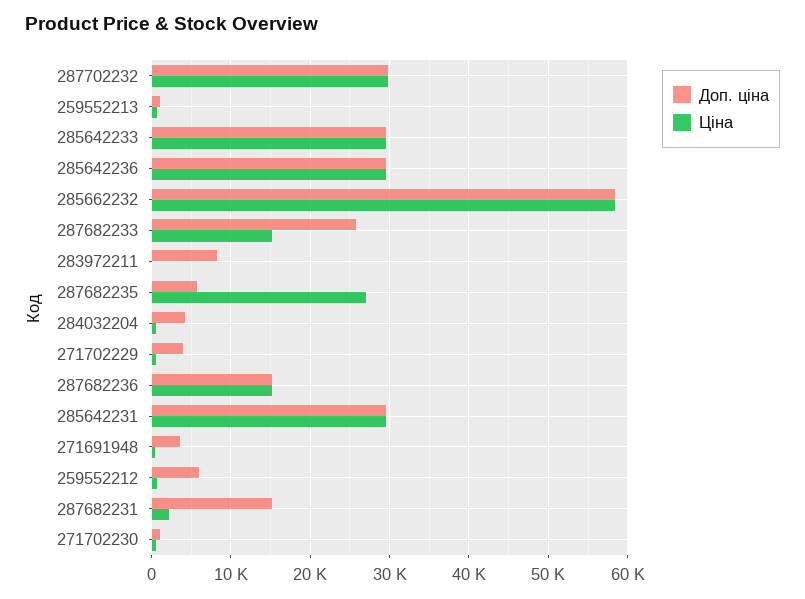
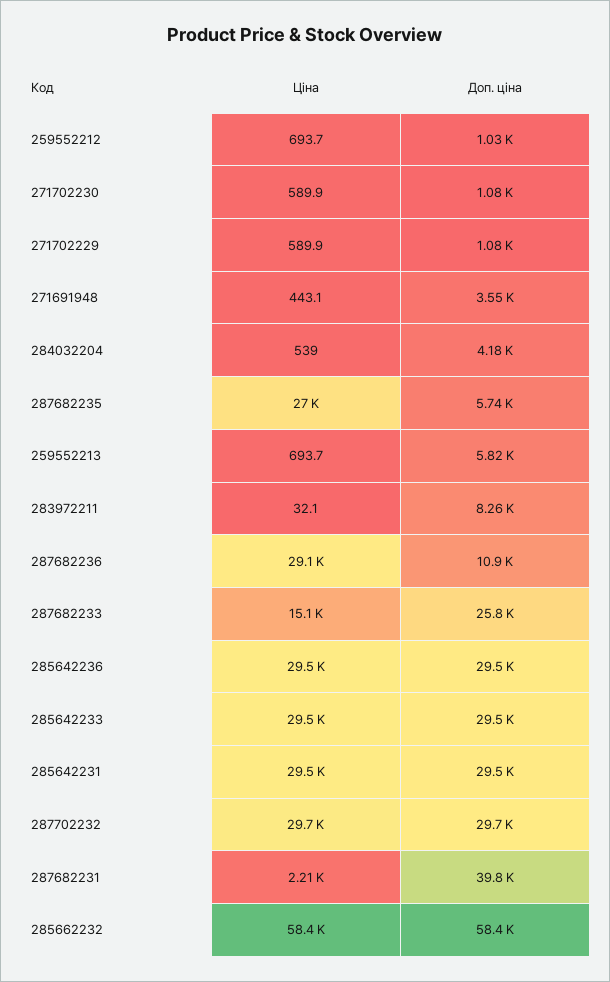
  {
    "Доп. ціна": {
      "287702232": 29700,
-     "259552213": 1000,
+     "259552213": 5820,
      "285642233": 29500,
      "285642236": 29500,
      "285662232": 58400,
      "287682233": 25800,
      "283972211": 8260,
      "287682235": 5740,
      "284032204": 4180,
-     "271702229": 4000,
+     "271702229": 1080,
-     "287682236": 15000,
+     "287682236": 10900,
      "285642231": 29500,
      "271691948": 3550,
-     "259552212": 6000,
+     "259552212": 1030,
-     "287682231": 15000,
+     "287682231": 39800,
      "271702230": 1080
    },
    "Ціна": {
      "287702232": 29700,
      "259552213": 693.7,
      "285642233": 29500,
      "285642236": 29500,
      "285662232": 58400,
      "287682233": 15100,
      "283972211": 32.1,
      "287682235": 27000,
      "284032204": 539,
      "271702229": 589.9,
-     "287682236": 15000,
+     "287682236": 29100,
      "285642231": 29500,
      "271691948": 443.1,
      "259552212": 693.7,
      "287682231": 2210,
      "271702230": 589.9
    }
  }

